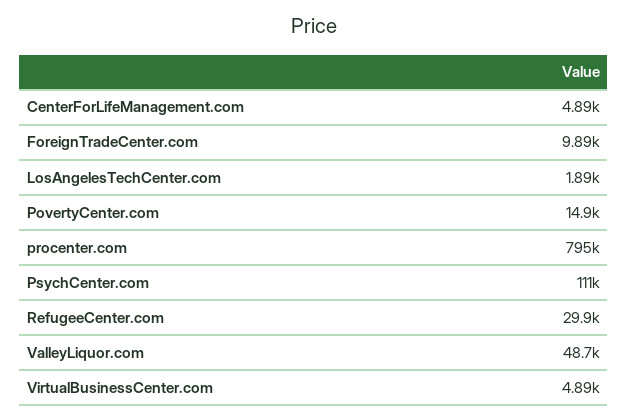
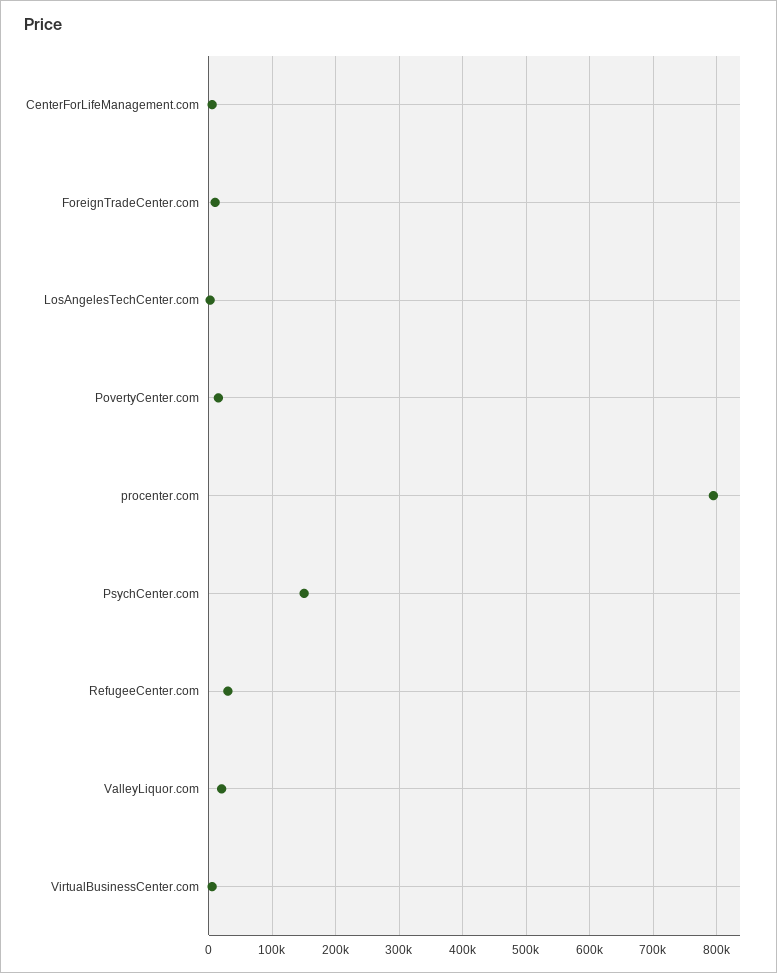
  {
    "CenterForLifeManagement.com": 4890,
    "ForeignTradeCenter.com": 9890,
    "LosAngelesTechCenter.com": 1890,
    "PovertyCenter.com": 14900,
    "procenter.com": 795000,
-   "PsychCenter.com": 111000,
+   "PsychCenter.com": 150000,
    "RefugeeCenter.com": 29900,
-   "ValleyLiquor.com": 48700,
+   "ValleyLiquor.com": 20000,
    "VirtualBusinessCenter.com": 4890
  }

